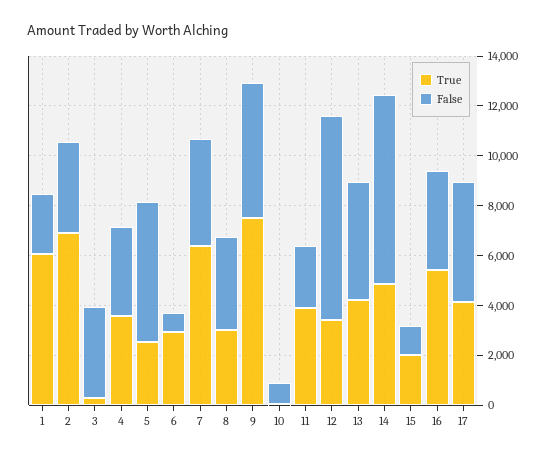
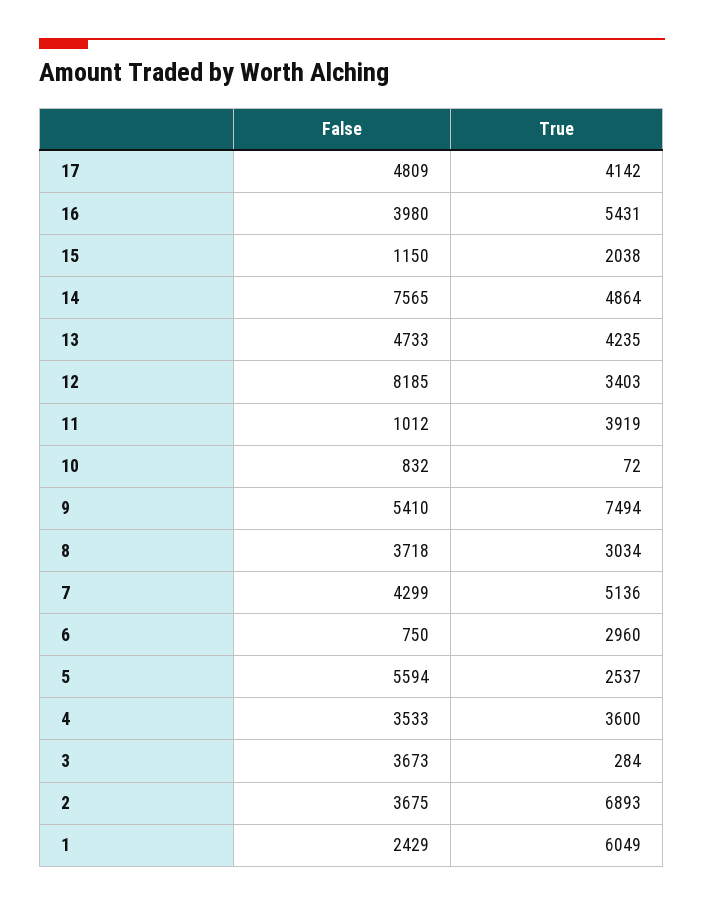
  {
    "True": {
      "1": 6049,
      "2": 6893,
      "3": 284,
      "4": 3600,
      "5": 2537,
      "6": 2960,
-     "7": 6500,
+     "7": 5136,
      "8": 3034,
      "9": 7494,
      "10": 72,
      "11": 3919,
      "12": 3403,
      "13": 4235,
      "14": 4864,
      "15": 2038,
      "16": 5431,
      "17": 4142
    },
    "False": {
      "1": 2429,
      "2": 3675,
      "3": 3673,
      "4": 3533,
      "5": 5594,
      "6": 750,
      "7": 4299,
      "8": 3718,
      "9": 5410,
      "10": 832,
-     "11": 2500,
+     "11": 1012,
      "12": 8185,
      "13": 4733,
      "14": 7565,
      "15": 1150,
      "16": 3980,
      "17": 4809
    }
  }

